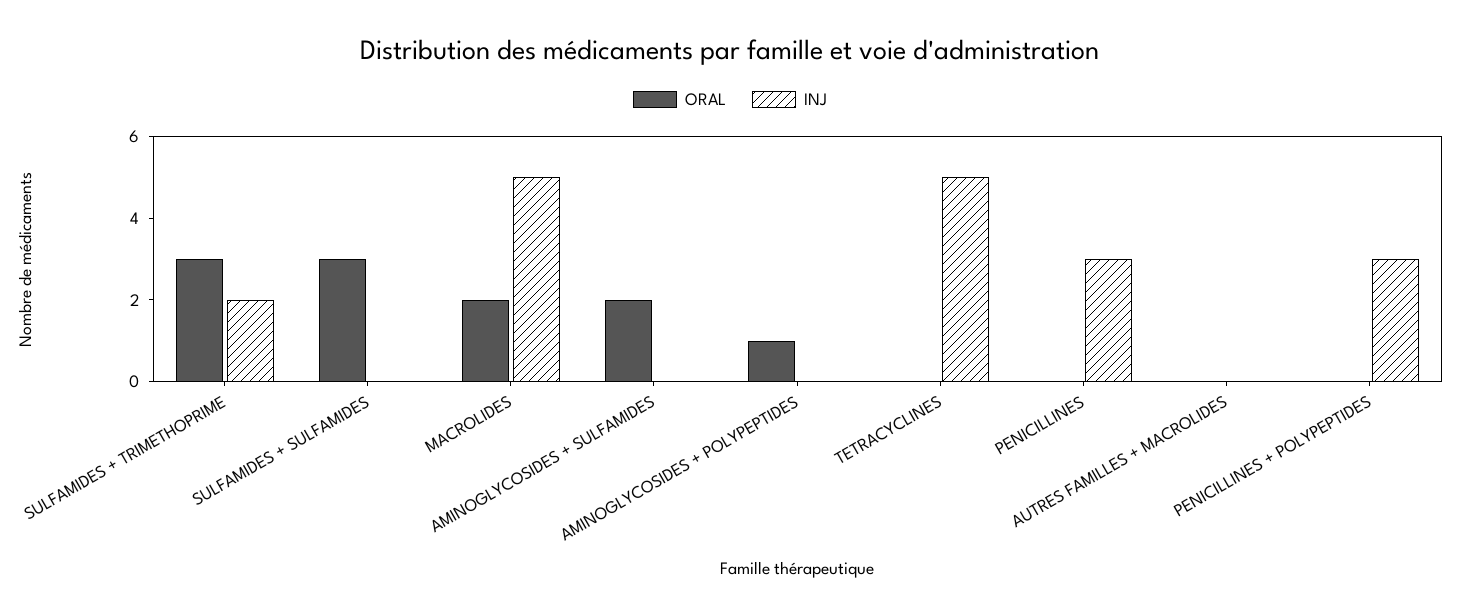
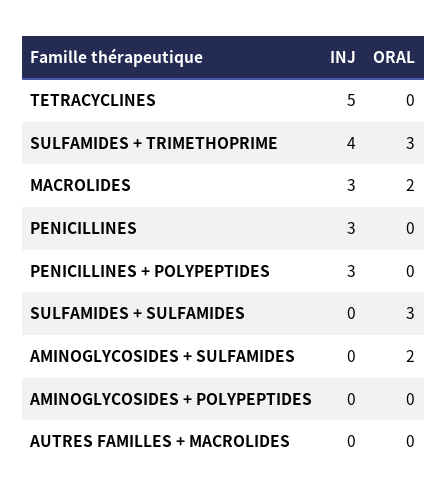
  {
    "ORAL": {
      "SULFAMIDES + TRIMETHOPRIME": 3,
      "SULFAMIDES + SULFAMIDES": 3,
      "MACROLIDES": 2,
      "AMINOGLYCOSIDES + SULFAMIDES": 2,
-     "AMINOGLYCOSIDES + POLYPEPTIDES": 1,
+     "AMINOGLYCOSIDES + POLYPEPTIDES": 0,
      "TETRACYCLINES": 0,
      "PENICILLINES": 0,
      "AUTRES FAMILLES + MACROLIDES": 0,
      "PENICILLINES + POLYPEPTIDES": 0
    },
    "INJ": {
-     "SULFAMIDES + TRIMETHOPRIME": 2,
+     "SULFAMIDES + TRIMETHOPRIME": 4,
      "SULFAMIDES + SULFAMIDES": 0,
-     "MACROLIDES": 5,
+     "MACROLIDES": 3,
      "AMINOGLYCOSIDES + SULFAMIDES": 0,
      "AMINOGLYCOSIDES + POLYPEPTIDES": 0,
      "TETRACYCLINES": 5,
      "PENICILLINES": 3,
      "AUTRES FAMILLES + MACROLIDES": 0,
      "PENICILLINES + POLYPEPTIDES": 3
    }
  }

